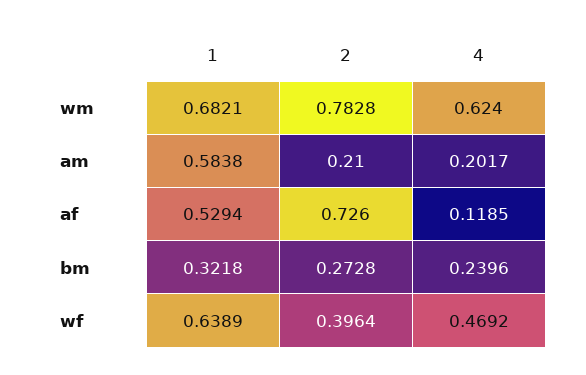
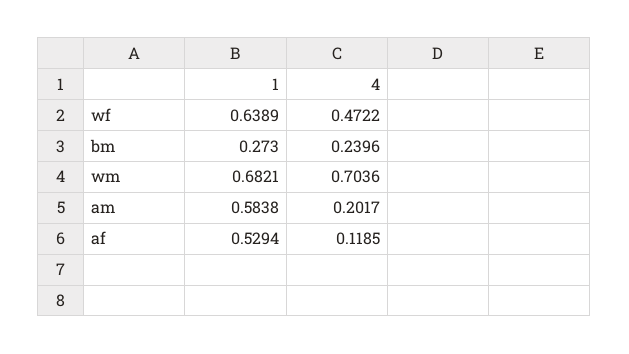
  {
    "1": {
      "wm": 0.6821,
      "am": 0.5838,
      "af": 0.5294,
-     "bm": 0.3218,
+     "bm": 0.273,
      "wf": 0.6389
    },
-   "2": {
-     "wm": 0.7828,
-     "am": 0.21,
-     "af": 0.726,
-     "bm": 0.2728,
-     "wf": 0.3964
-   },
    "4": {
-     "wm": 0.624,
+     "wm": 0.7036,
      "am": 0.2017,
      "af": 0.1185,
      "bm": 0.2396,
-     "wf": 0.4692
+     "wf": 0.4722
    }
  }

